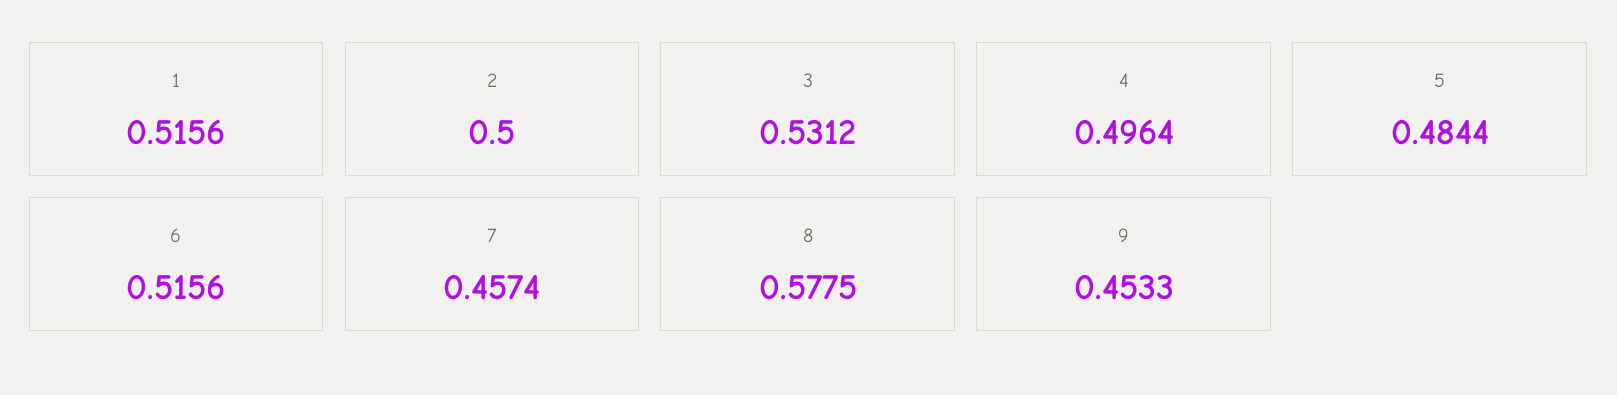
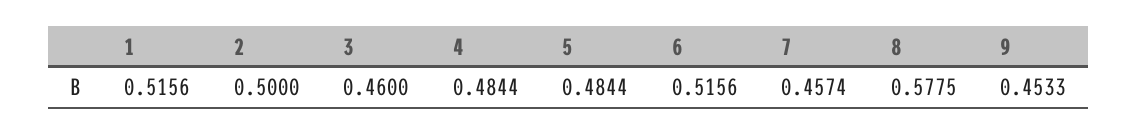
  {
    "1": 0.5156,
    "2": 0.5,
-   "3": 0.5312,
+   "3": 0.46,
-   "4": 0.4964,
+   "4": 0.4844,
    "5": 0.4844,
    "6": 0.5156,
    "7": 0.4574,
    "8": 0.5775,
    "9": 0.4533
  }

